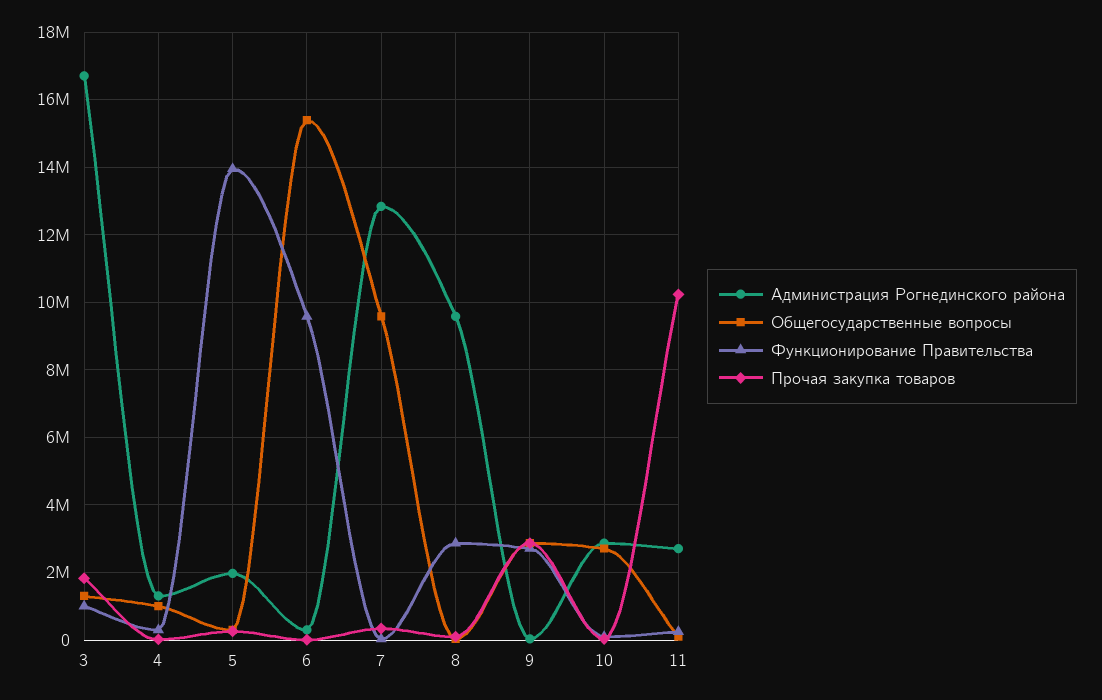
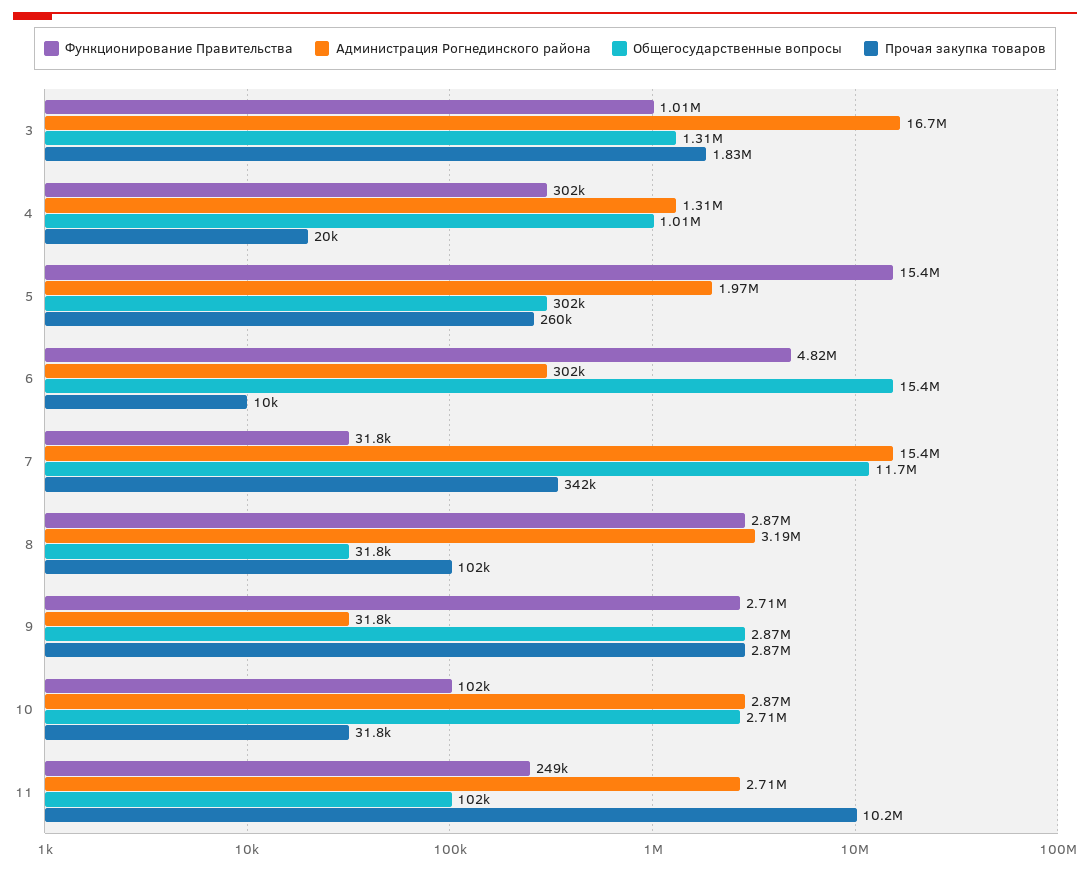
  {
    "Администрация Рогнединского района": {
      "3": 16700000,
      "4": 1310000,
      "5": 1970000,
      "6": 302000,
-     "7": 12800000,
+     "7": 15400000,
-     "8": 9600000,
+     "8": 3190000,
      "9": 31800,
      "10": 2870000,
      "11": 2710000
    },
    "Общегосударственные вопросы": {
      "3": 1310000,
      "4": 1010000,
      "5": 302000,
      "6": 15400000,
-     "7": 9600000,
+     "7": 11700000,
      "8": 31800,
      "9": 2870000,
      "10": 2710000,
      "11": 102000
    },
    "Функционирование Правительства": {
      "3": 1010000,
      "4": 302000,
-     "5": 14000000,
+     "5": 15400000,
-     "6": 9600000,
+     "6": 4820000,
      "7": 31800,
      "8": 2870000,
      "9": 2710000,
      "10": 102000,
      "11": 249000
    },
    "Прочая закупка товаров": {
      "3": 1830000,
      "4": 20000,
      "5": 260000,
      "6": 10000,
      "7": 342000,
      "8": 102000,
      "9": 2870000,
      "10": 31800,
      "11": 10200000
    }
  }

